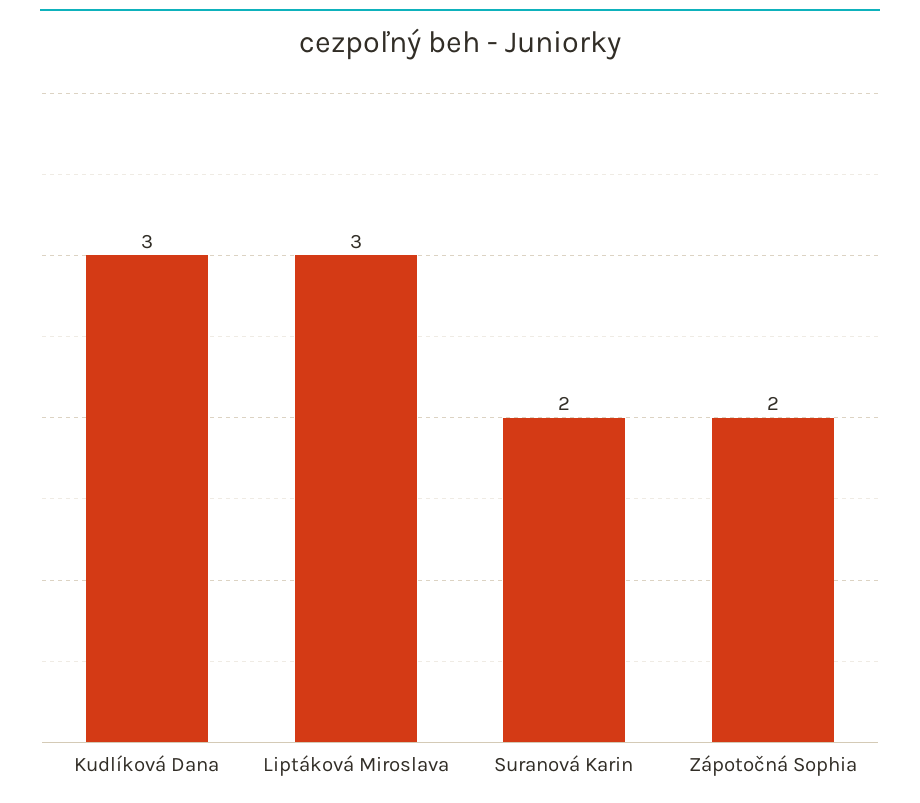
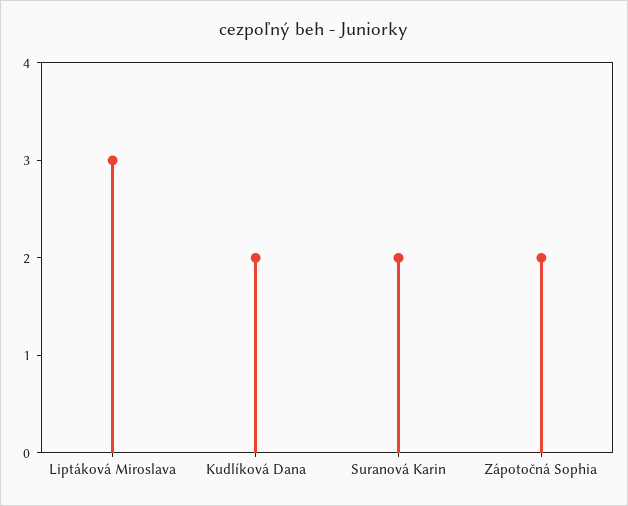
  {
-   "Kudlíková Dana": 3,
+   "Kudlíková Dana": 2,
    "Liptáková Miroslava": 3,
    "Suranová Karin": 2,
    "Zápotočná Sophia": 2
  }

